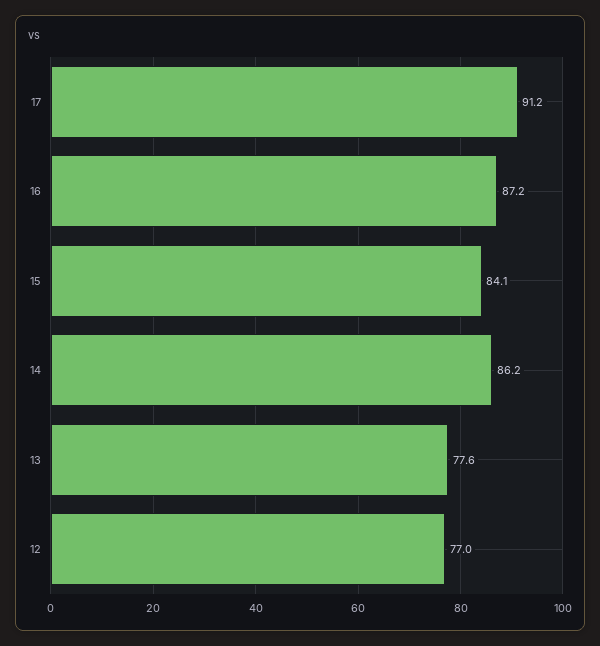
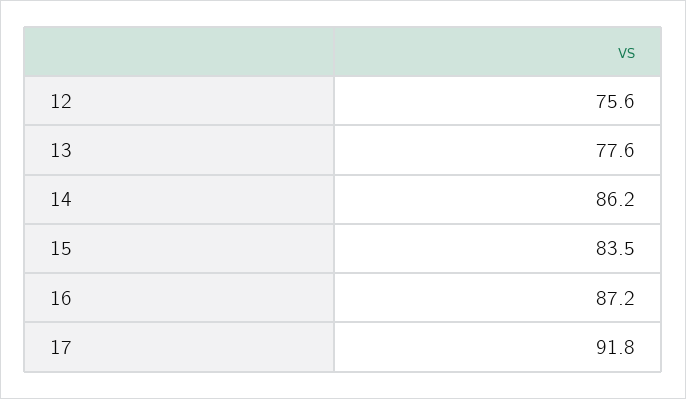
  {
-   "17": 91.2,
+   "17": 91.8,
    "16": 87.2,
-   "15": 84.1,
+   "15": 83.5,
    "14": 86.2,
    "13": 77.6,
-   "12": 77
+   "12": 75.6
  }

